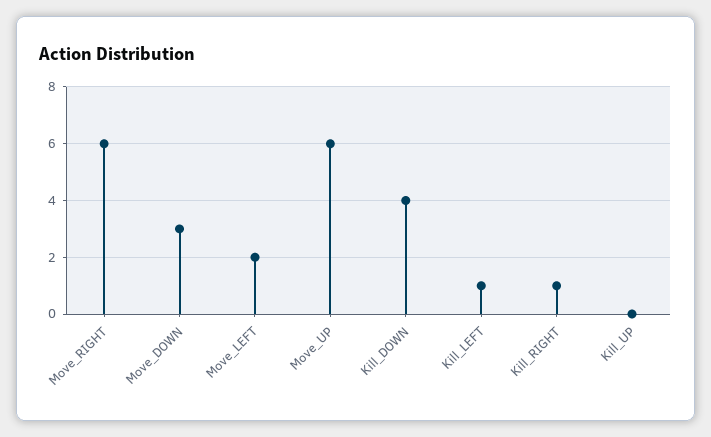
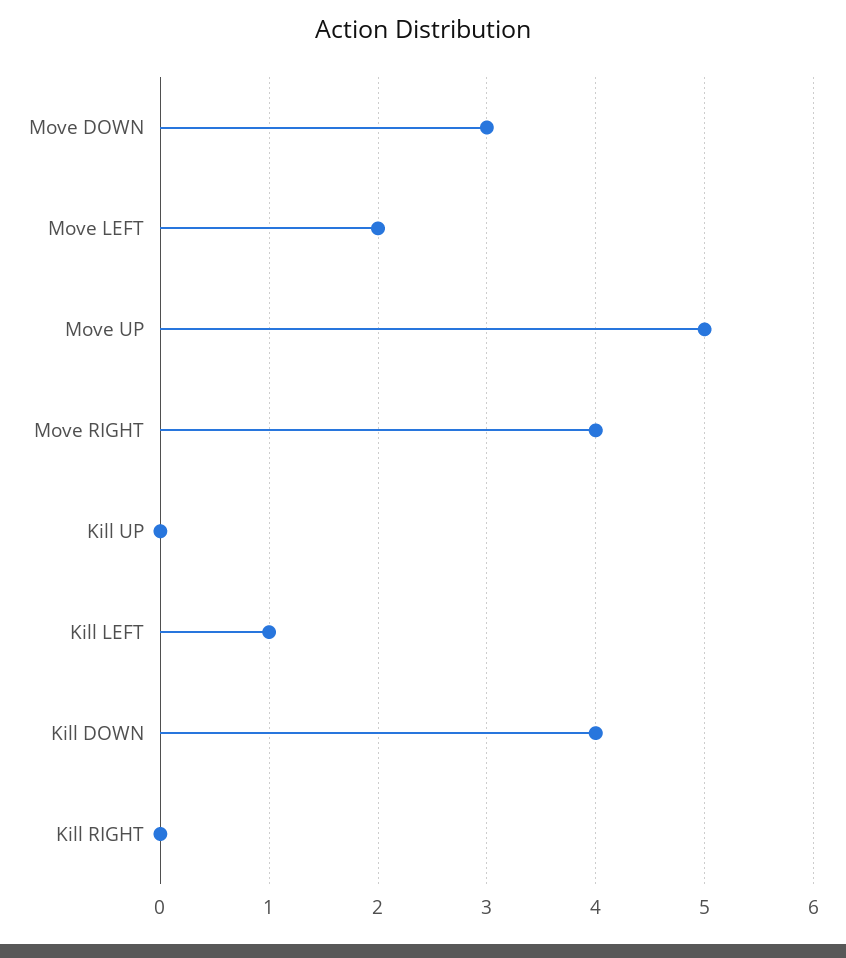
  {
-   "Move_RIGHT": 6,
+   "Move_RIGHT": 4,
    "Move_DOWN": 3,
    "Move_LEFT": 2,
-   "Move_UP": 6,
+   "Move_UP": 5,
    "Kill_DOWN": 4,
    "Kill_LEFT": 1,
-   "Kill_RIGHT": 1,
+   "Kill_RIGHT": 0,
    "Kill_UP": 0
  }

